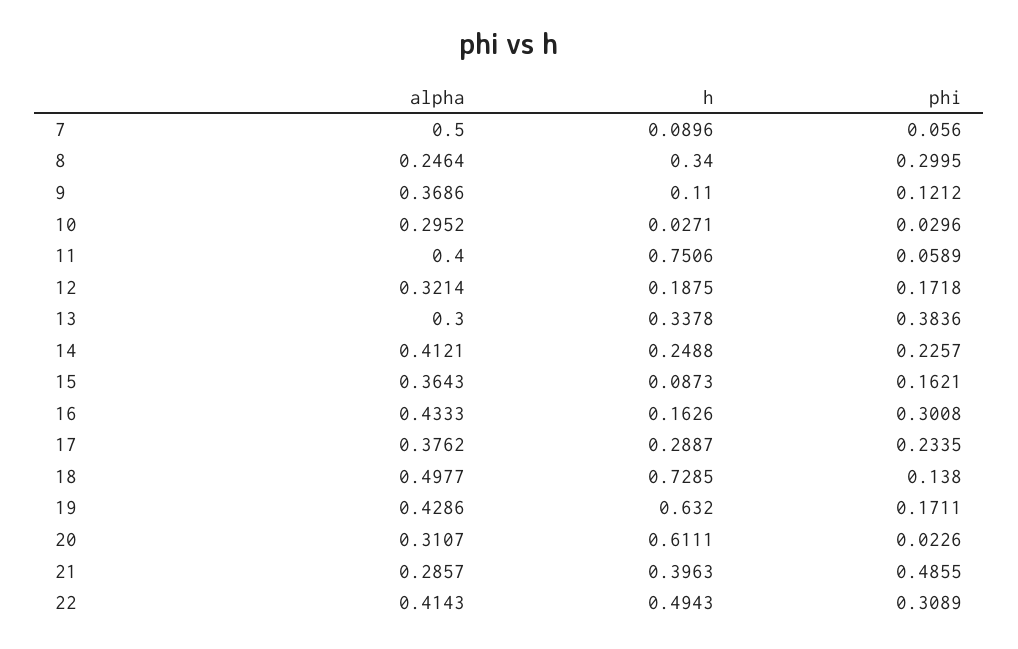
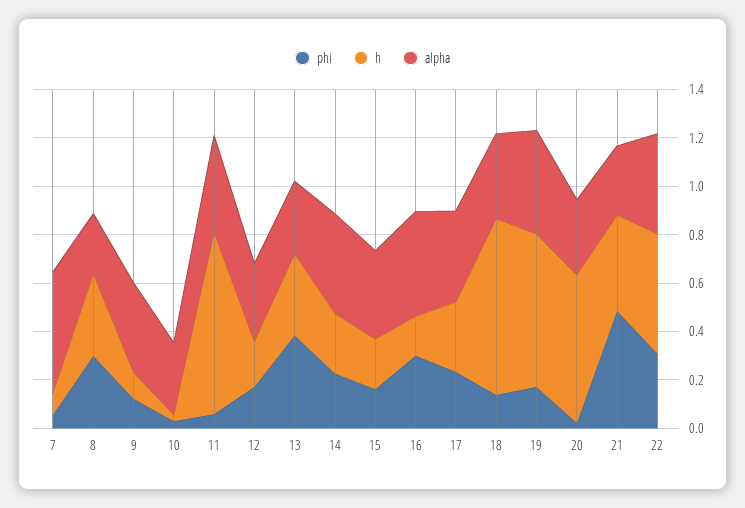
  {
    "alpha": {
      "7": 0.5,
      "8": 0.2464,
      "9": 0.3686,
      "10": 0.2952,
      "11": 0.4,
      "12": 0.3214,
      "13": 0.3,
      "14": 0.4121,
      "15": 0.3643,
      "16": 0.4333,
      "17": 0.3762,
-     "18": 0.4977,
+     "18": 0.35,
      "19": 0.4286,
      "20": 0.3107,
      "21": 0.2857,
      "22": 0.4143
    },
    "h": {
      "7": 0.0896,
      "8": 0.34,
      "9": 0.11,
      "10": 0.0271,
      "11": 0.7506,
      "12": 0.1875,
      "13": 0.3378,
      "14": 0.2488,
-     "15": 0.0873,
+     "15": 0.2,
      "16": 0.1626,
      "17": 0.2887,
      "18": 0.7285,
      "19": 0.632,
      "20": 0.6111,
      "21": 0.3963,
      "22": 0.4943
    },
    "phi": {
      "7": 0.056,
      "8": 0.2995,
      "9": 0.1212,
      "10": 0.0296,
      "11": 0.0589,
      "12": 0.1718,
      "13": 0.3836,
      "14": 0.2257,
      "15": 0.1621,
      "16": 0.3008,
      "17": 0.2335,
      "18": 0.138,
      "19": 0.1711,
      "20": 0.0226,
      "21": 0.4855,
      "22": 0.3089
    }
  }

